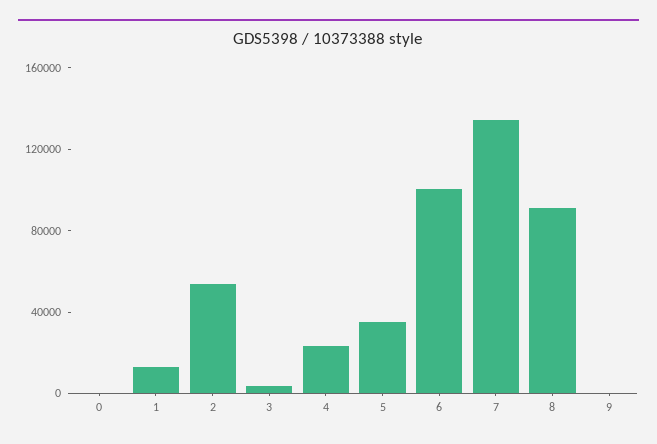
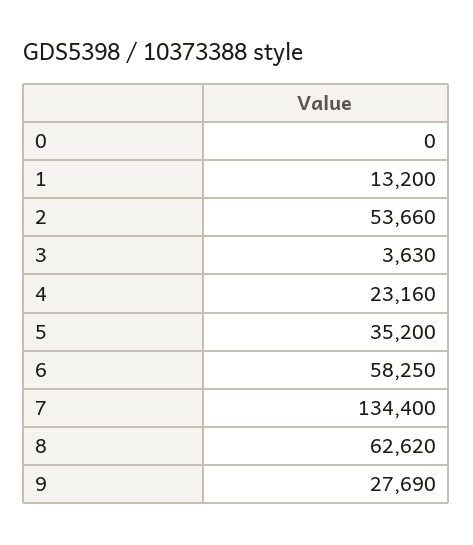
  {
    "0": 0,
    "1": 13200,
    "2": 53660,
    "3": 3630,
    "4": 23160,
    "5": 35200,
-   "6": 100000,
+   "6": 58250,
    "7": 134400,
-   "8": 90000,
+   "8": 62620,
-   "9": 0
+   "9": 27690
  }

